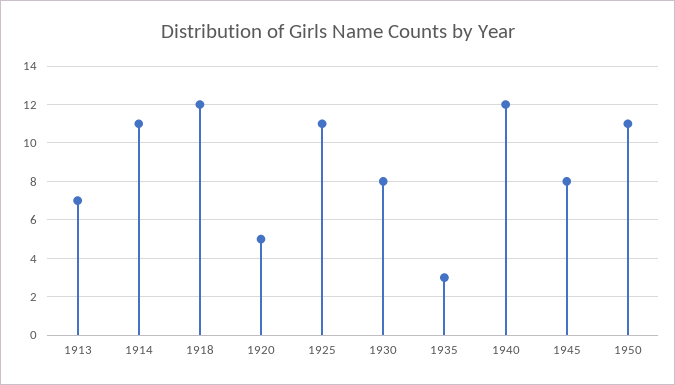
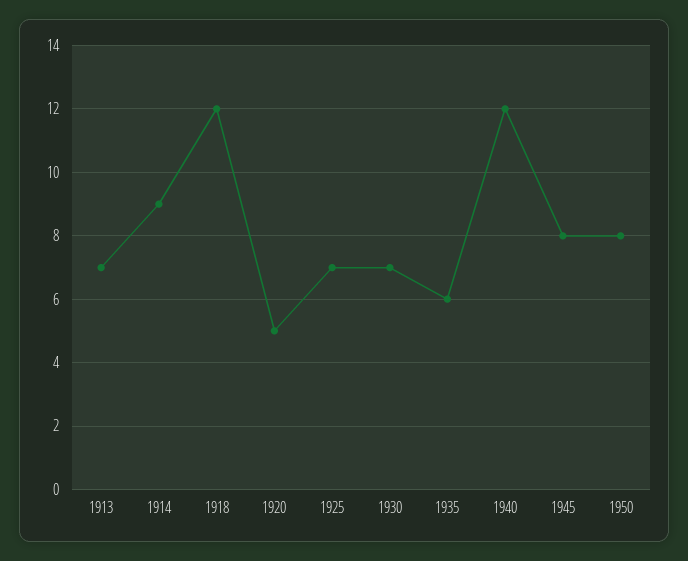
  {
    "1913": 7,
-   "1914": 11,
+   "1914": 9,
    "1918": 12,
    "1920": 5,
-   "1925": 11,
+   "1925": 7,
-   "1930": 8,
+   "1930": 7,
-   "1935": 3,
+   "1935": 6,
    "1940": 12,
    "1945": 8,
-   "1950": 11
+   "1950": 8
  }

